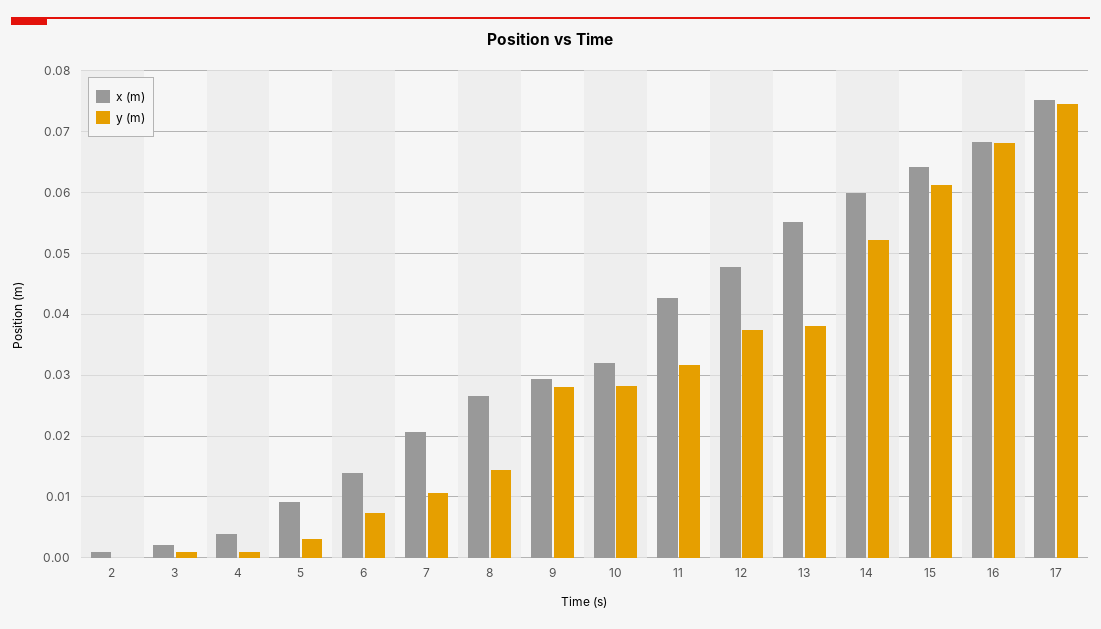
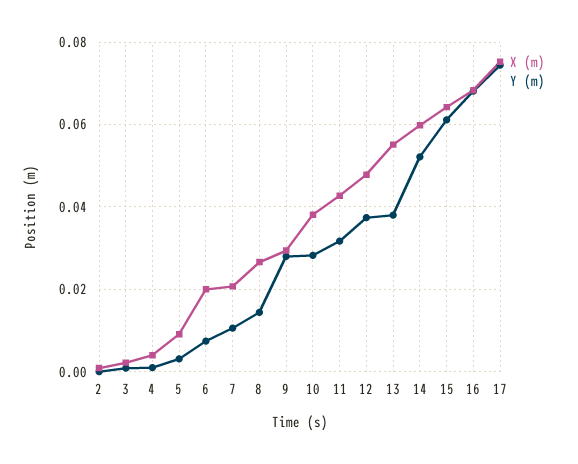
  {
    "x (m)": {
      "2": 0.001,
      "3": 0.002,
      "4": 0.004,
      "5": 0.009,
-     "6": 0.014,
+     "6": 0.02,
      "7": 0.021,
      "8": 0.027,
      "9": 0.029,
-     "10": 0.032,
+     "10": 0.038,
      "11": 0.043,
      "12": 0.048,
      "13": 0.055,
      "14": 0.06,
      "15": 0.064,
      "16": 0.068,
      "17": 0.075
    },
    "y (m)": {
      "2": 0,
      "3": 0.001,
      "4": 0.001,
      "5": 0.003,
      "6": 0.007,
      "7": 0.011,
      "8": 0.014,
      "9": 0.028,
      "10": 0.028,
      "11": 0.032,
      "12": 0.037,
      "13": 0.038,
      "14": 0.052,
      "15": 0.061,
      "16": 0.068,
      "17": 0.074
    }
  }

